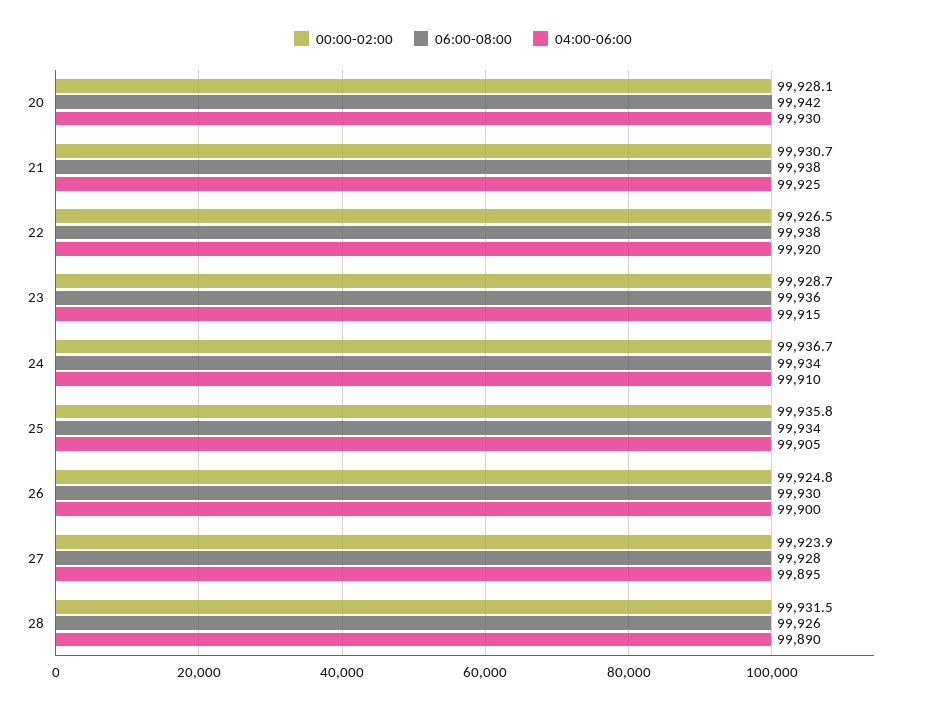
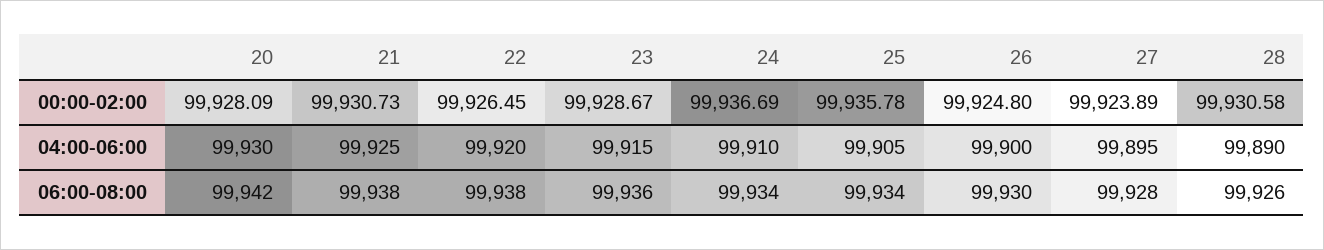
  {
    "00:00-02:00": {
      "20": 99928.09,
      "21": 99930.73,
      "22": 99926.45,
      "23": 99928.67,
      "24": 99936.69,
      "25": 99935.78,
      "26": 99924.8,
      "27": 99923.89,
-     "28": 99931.5
+     "28": 99930.58
    },
    "06:00-08:00": {
      "20": 99942,
      "21": 99938,
      "22": 99938,
      "23": 99936,
      "24": 99934,
      "25": 99934,
      "26": 99930,
      "27": 99928,
      "28": 99926
    },
    "04:00-06:00": {
      "20": 99930,
      "21": 99925,
      "22": 99920,
      "23": 99915,
      "24": 99910,
      "25": 99905,
      "26": 99900,
      "27": 99895,
      "28": 99890
    }
  }

